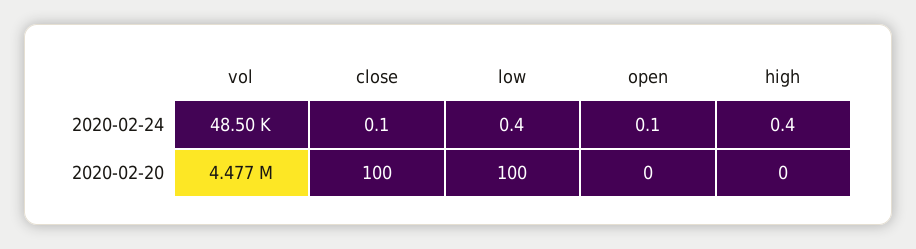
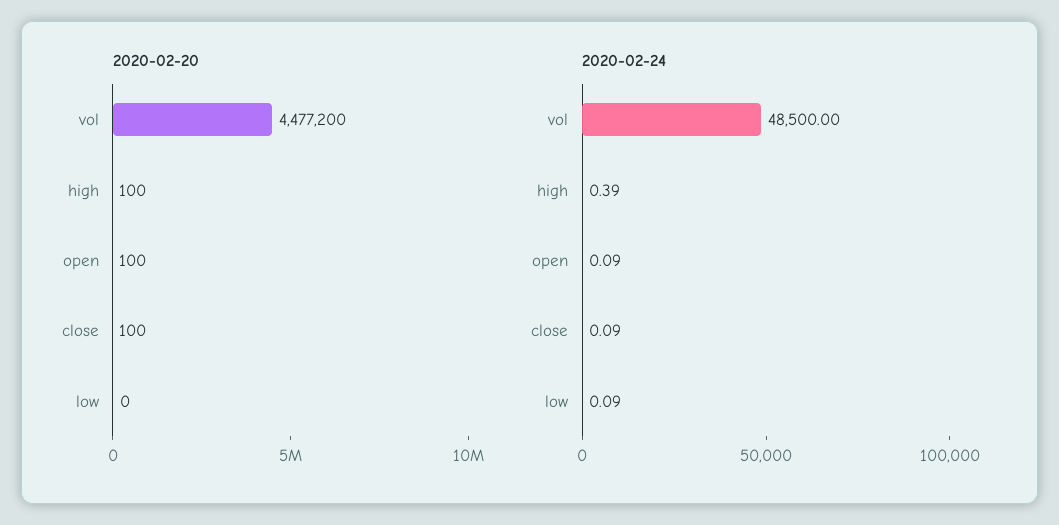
  {
    "2020-02-24": {
      "vol": 48500,
      "close": 0.09,
-     "low": 0.4,
+     "low": 0.09,
      "open": 0.09,
      "high": 0.39
    },
    "2020-02-20": {
      "vol": 4477200,
      "close": 100,
-     "low": 100,
+     "low": 0,
-     "open": 0,
+     "open": 100,
-     "high": 0
+     "high": 100
    }
  }

